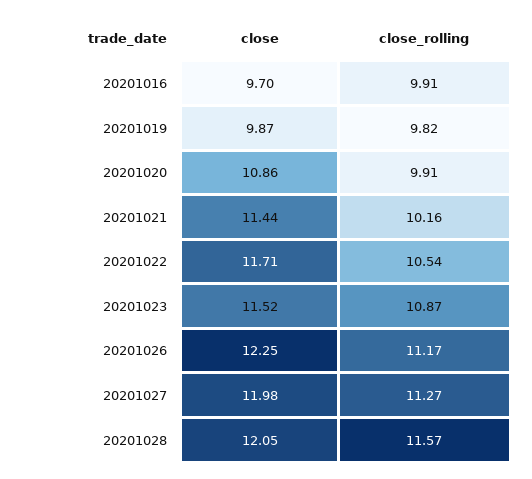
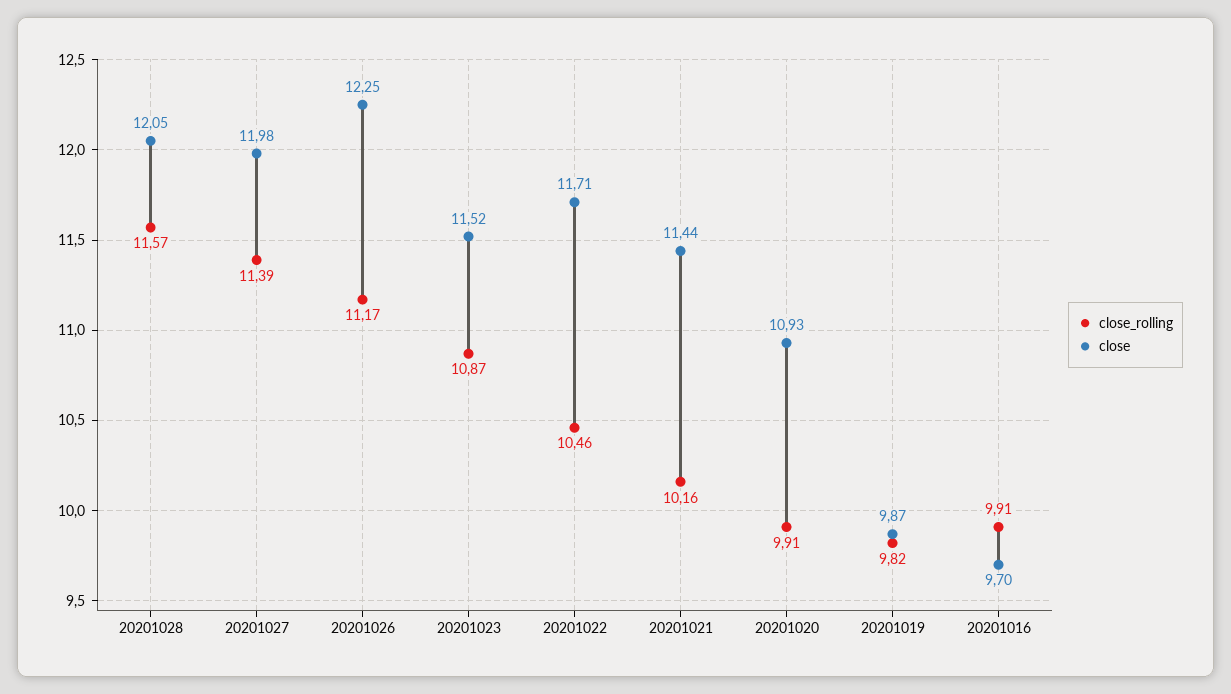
  {
    "close": {
      "20201016": 9.7,
      "20201019": 9.87,
-     "20201020": 10.86,
+     "20201020": 10.93,
      "20201021": 11.44,
      "20201022": 11.71,
      "20201023": 11.52,
      "20201026": 12.25,
      "20201027": 11.98,
      "20201028": 12.05
    },
    "close_rolling": {
      "20201016": 9.91,
      "20201019": 9.82,
      "20201020": 9.91,
      "20201021": 10.16,
-     "20201022": 10.54,
+     "20201022": 10.46,
      "20201023": 10.87,
      "20201026": 11.17,
-     "20201027": 11.27,
+     "20201027": 11.39,
      "20201028": 11.57
    }
  }

